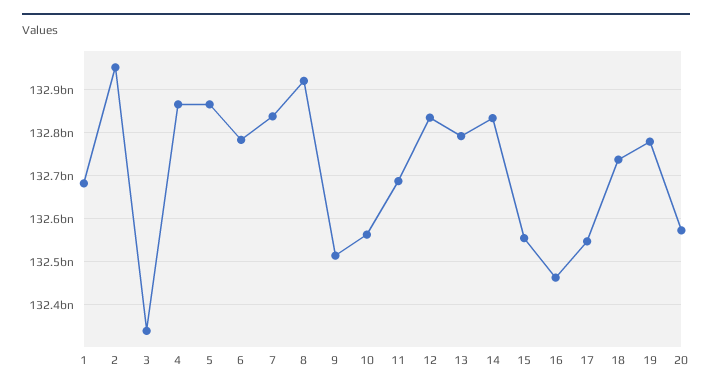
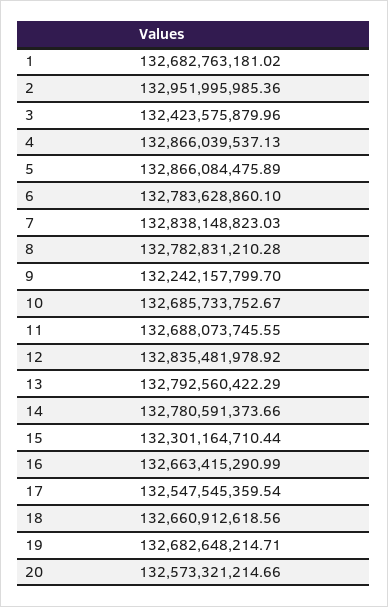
  {
    "1": 132682763181.02,
    "2": 132951995985.36,
-   "3": 132340000000,
+   "3": 132423575879.96,
    "4": 132866039537.13,
    "5": 132866084475.89,
    "6": 132783628860.1,
    "7": 132838148823.03,
-   "8": 132920000000,
+   "8": 132782831210.28,
-   "9": 132520000000,
+   "9": 132242157799.7,
-   "10": 132560000000,
+   "10": 132685733752.67,
    "11": 132688073745.55,
    "12": 132835481978.92,
    "13": 132792560422.29,
-   "14": 132840000000,
+   "14": 132780591373.66,
-   "15": 132560000000,
+   "15": 132301164710.44,
-   "16": 132460000000,
+   "16": 132663415290.99,
    "17": 132547545359.54,
-   "18": 132740000000,
+   "18": 132660912618.56,
-   "19": 132780000000,
+   "19": 132682648214.71,
    "20": 132573321214.66
  }

